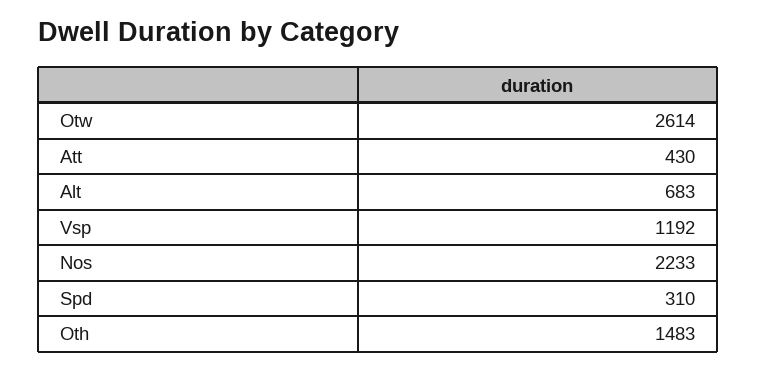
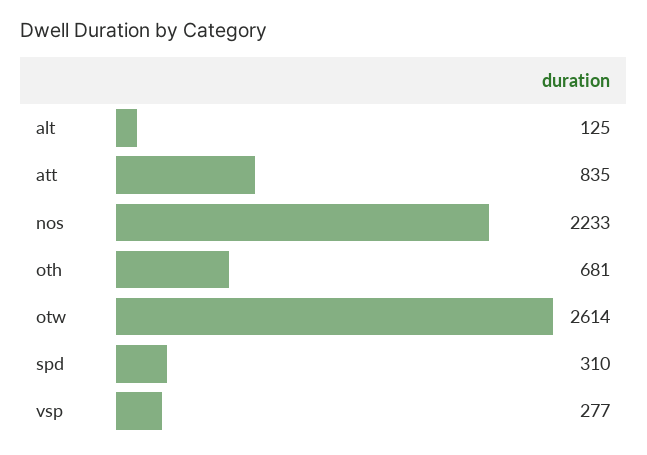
  {
    "Otw": 2614,
-   "Att": 430,
+   "Att": 835,
-   "Alt": 683,
+   "Alt": 125,
-   "Vsp": 1192,
+   "Vsp": 277,
    "Nos": 2233,
    "Spd": 310,
-   "Oth": 1483
+   "Oth": 681
  }

